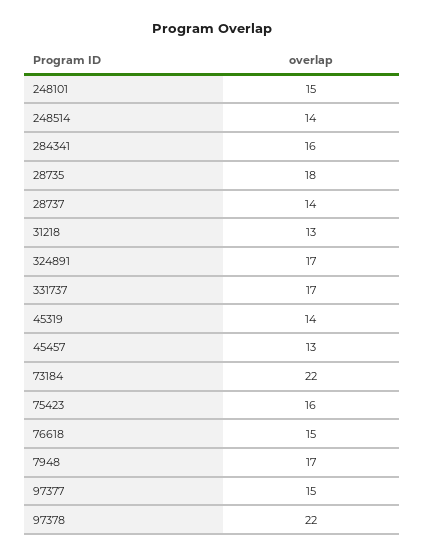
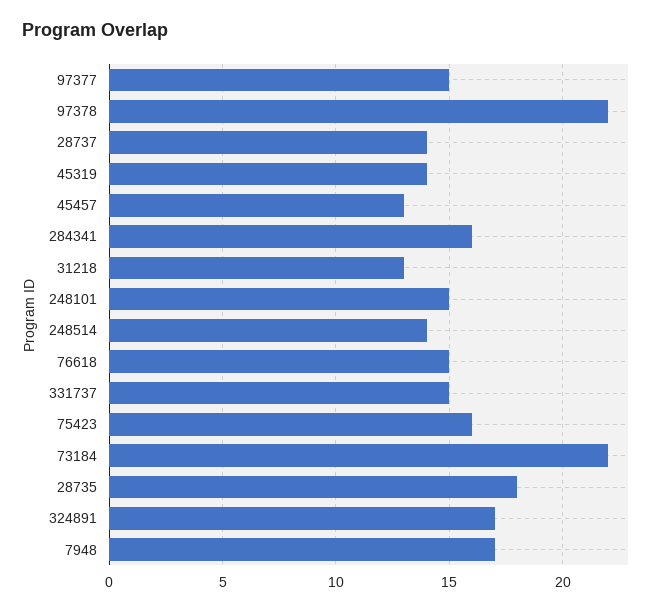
  {
    "248101": 15,
    "248514": 14,
    "284341": 16,
    "28735": 18,
    "28737": 14,
    "31218": 13,
    "324891": 17,
-   "331737": 17,
+   "331737": 15,
    "45319": 14,
    "45457": 13,
    "73184": 22,
    "75423": 16,
    "76618": 15,
    "7948": 17,
    "97377": 15,
    "97378": 22
  }

